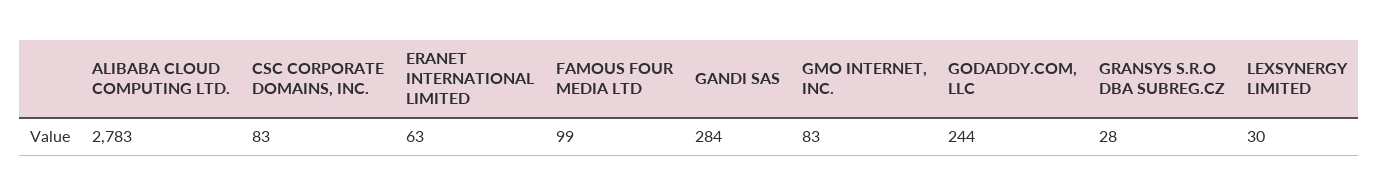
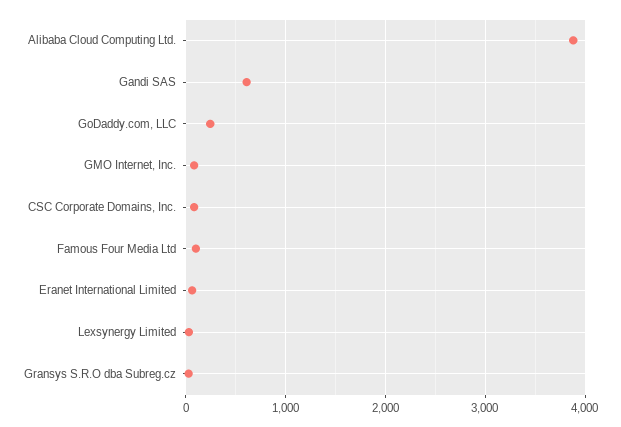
  {
-   "ALIBABA CLOUD COMPUTING LTD.": 2783,
+   "ALIBABA CLOUD COMPUTING LTD.": 3900,
    "CSC CORPORATE DOMAINS, INC.": 83,
    "ERANET INTERNATIONAL LIMITED": 63,
    "FAMOUS FOUR MEDIA LTD": 99,
-   "GANDI SAS": 284,
+   "GANDI SAS": 600,
    "GMO INTERNET, INC.": 83,
    "GODADDY.COM, LLC": 244,
    "GRANSYS S.R.O DBA SUBREG.CZ": 28,
    "LEXSYNERGY LIMITED": 30
  }

